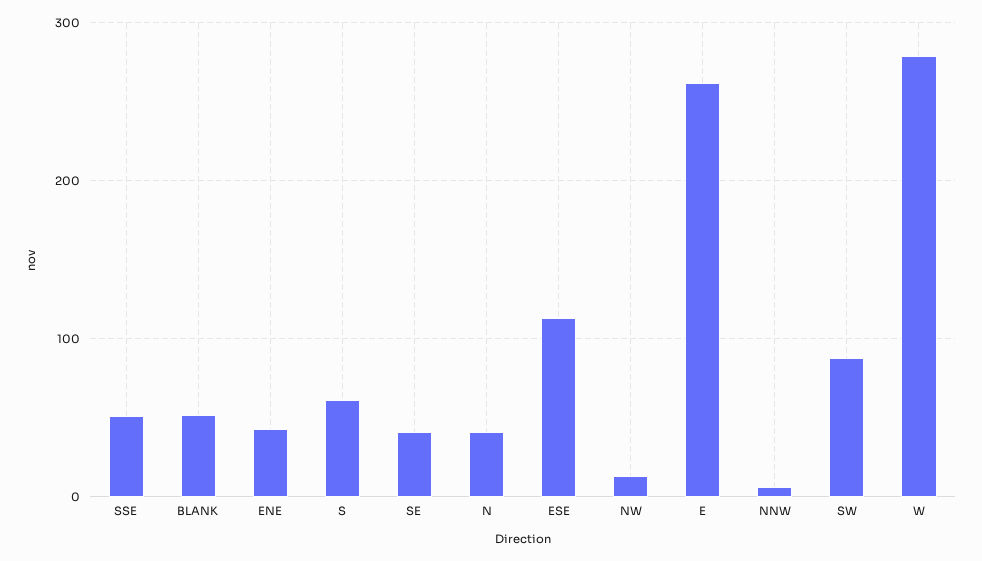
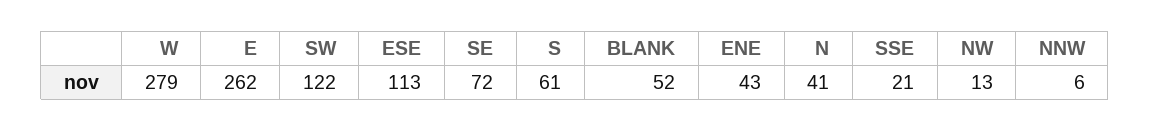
  {
-   "SSE": 50,
+   "SSE": 21,
    "BLANK": 52,
    "ENE": 43,
    "S": 61,
-   "SE": 40,
+   "SE": 72,
    "N": 41,
    "ESE": 113,
    "NW": 13,
    "E": 262,
    "NNW": 6,
-   "SW": 90,
+   "SW": 122,
    "W": 279
  }

